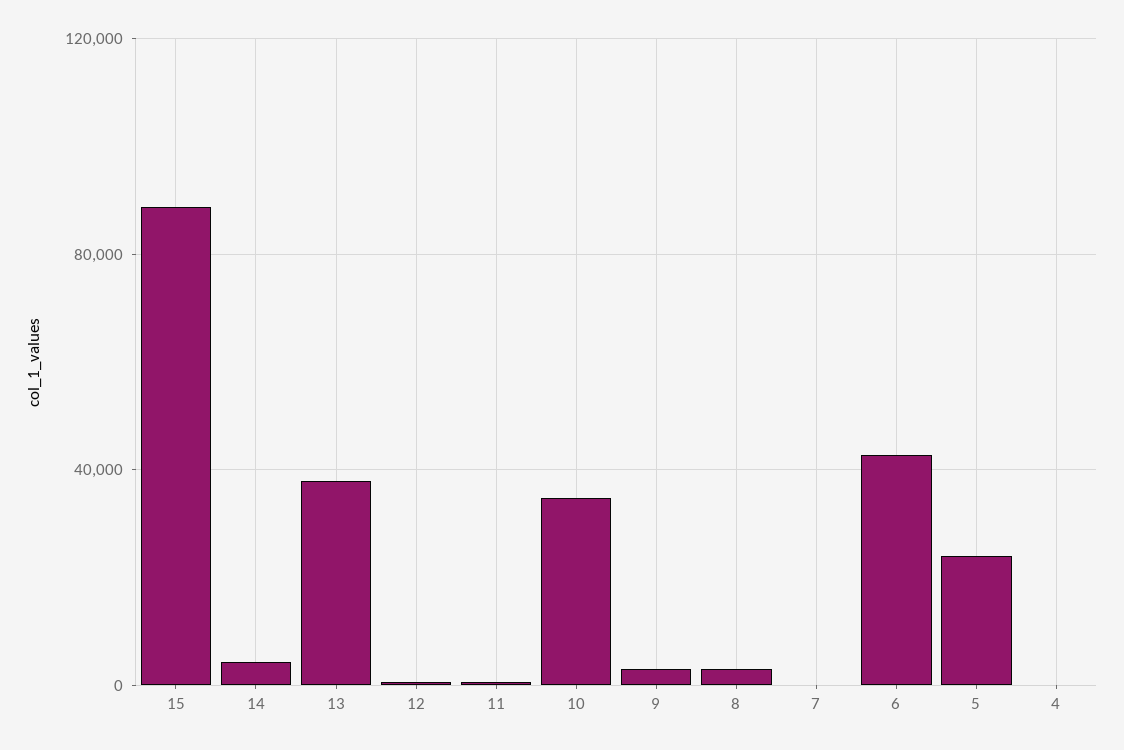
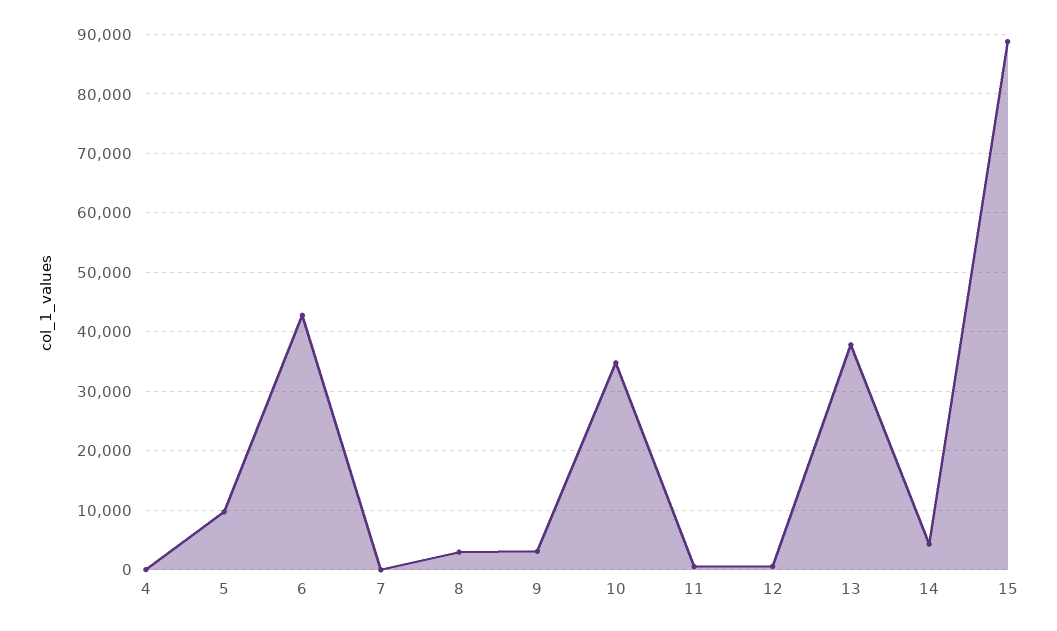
  {
    "15": 88000,
    "14": 4000,
    "13": 38000,
    "12": 0,
    "11": 0,
    "10": 34000,
    "9": 4000,
    "8": 2000,
    "7": 0,
    "6": 42000,
-   "5": 25000,
+   "5": 10000,
    "4": 0
  }

